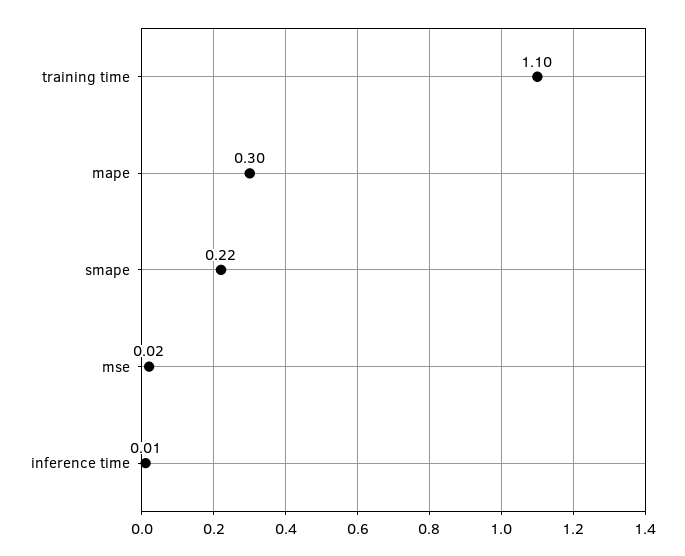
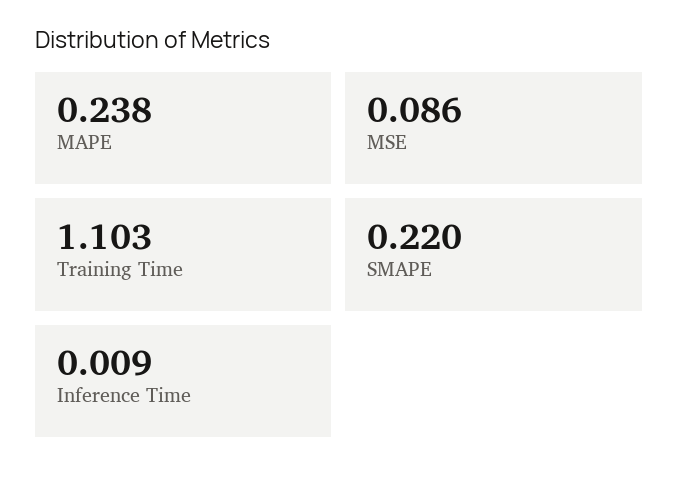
  {
    "training time": 1.103,
-   "mape": 0.3,
+   "mape": 0.238,
    "smape": 0.22,
-   "mse": 0.02,
+   "mse": 0.086,
    "inference time": 0.009
  }

